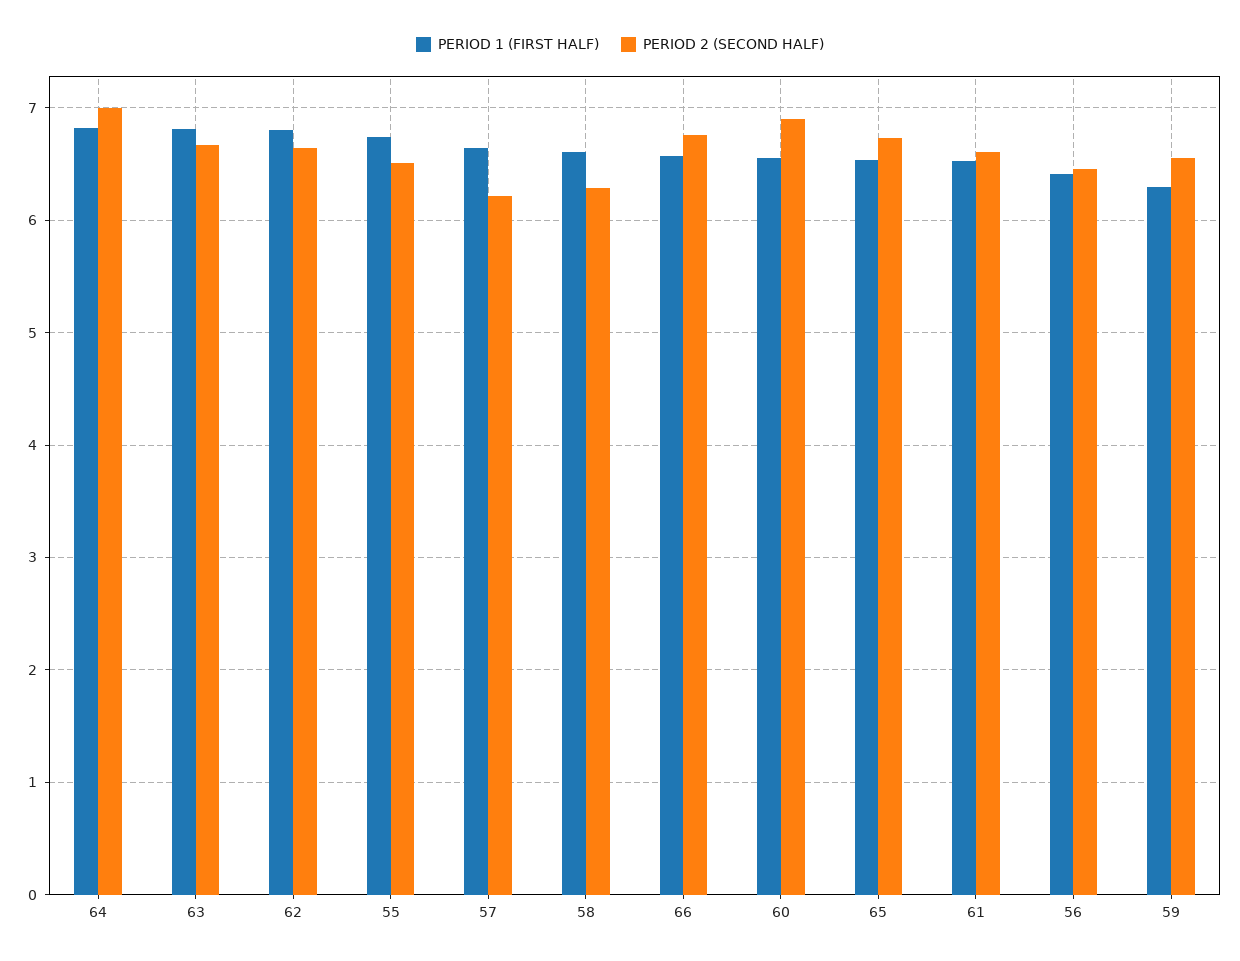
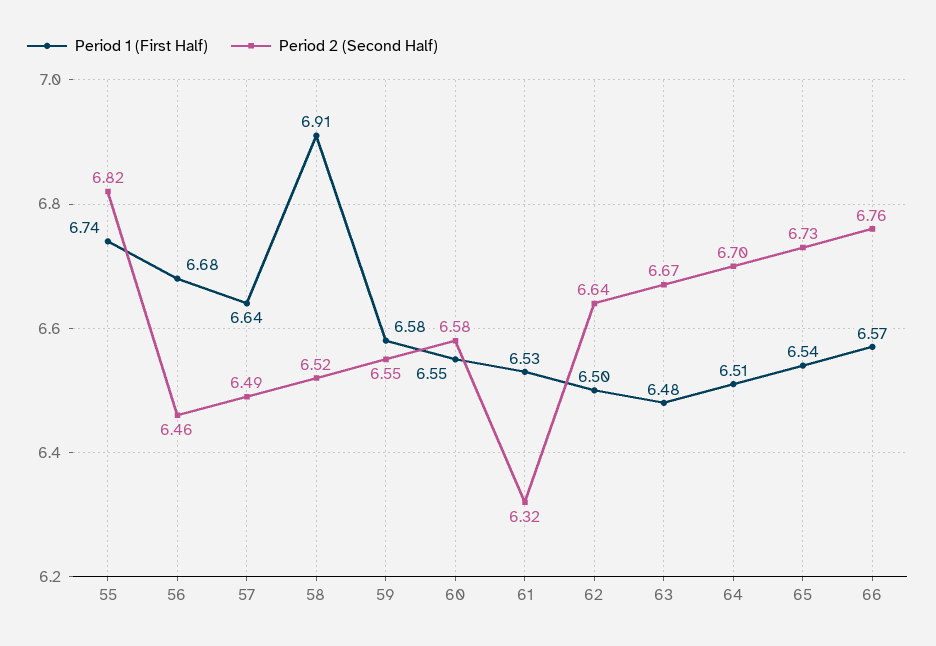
  {
    "PERIOD 1 (FIRST HALF)": {
-     "64": 6.8,
+     "64": 6.51,
-     "63": 6.8,
+     "63": 6.48,
-     "62": 6.8,
+     "62": 6.5,
      "55": 6.74,
      "57": 6.64,
-     "58": 6.6,
+     "58": 6.91,
      "66": 6.57,
      "60": 6.55,
      "65": 6.54,
      "61": 6.53,
-     "56": 6.4,
+     "56": 6.68,
-     "59": 6.3
+     "59": 6.58
    },
    "PERIOD 2 (SECOND HALF)": {
-     "64": 7,
+     "64": 6.7,
      "63": 6.67,
      "62": 6.64,
-     "55": 6.5,
+     "55": 6.82,
-     "57": 6.2,
+     "57": 6.49,
-     "58": 6.3,
+     "58": 6.52,
      "66": 6.76,
-     "60": 6.9,
+     "60": 6.58,
      "65": 6.73,
-     "61": 6.6,
+     "61": 6.32,
      "56": 6.46,
      "59": 6.55
    }
  }

